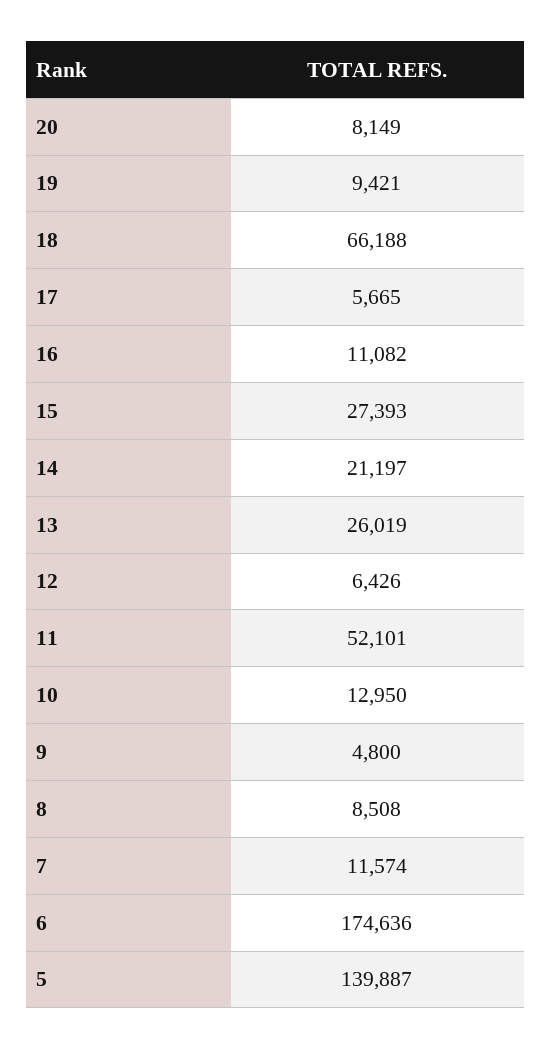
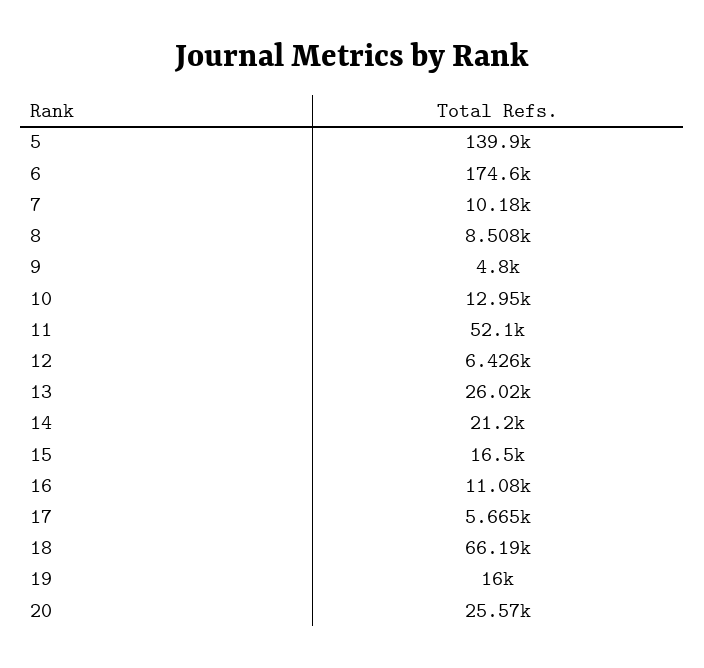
  {
-   "20": 8149,
+   "20": 25570,
-   "19": 9421,
+   "19": 16000,
    "18": 66188,
    "17": 5665,
    "16": 11082,
-   "15": 27393,
+   "15": 16500,
    "14": 21197,
    "13": 26019,
    "12": 6426,
    "11": 52101,
    "10": 12950,
    "9": 4800,
    "8": 8508,
-   "7": 11574,
+   "7": 10180,
    "6": 174636,
    "5": 139887
  }

